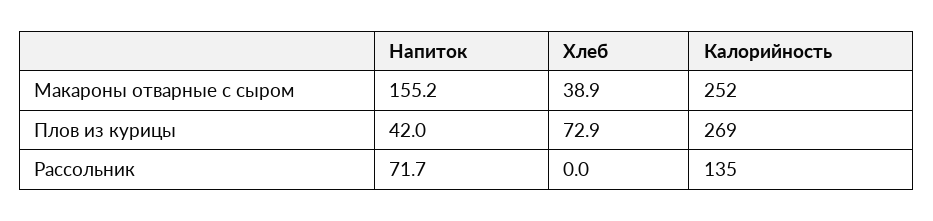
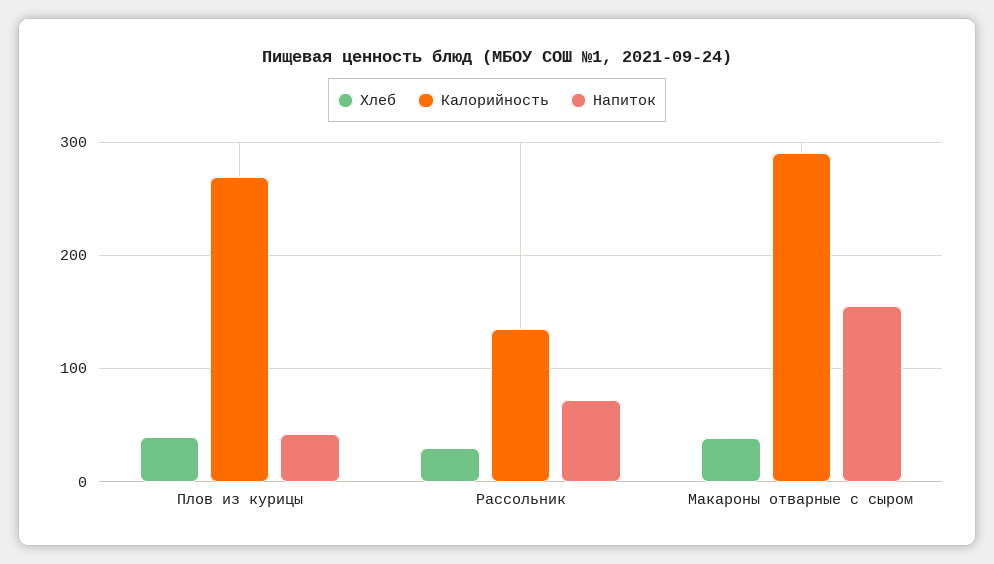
  {
    "Напиток": {
      "Макароны отварные с сыром": 155.2,
      "Плов из курицы": 42,
      "Рассольник": 71.7
    },
    "Хлеб": {
      "Макароны отварные с сыром": 38.9,
-     "Плов из курицы": 72.9,
+     "Плов из курицы": 40,
-     "Рассольник": 0
+     "Рассольник": 30
    },
    "Калорийность": {
-     "Макароны отварные с сыром": 252,
+     "Макароны отварные с сыром": 290,
      "Плов из курицы": 269,
      "Рассольник": 135
    }
  }

